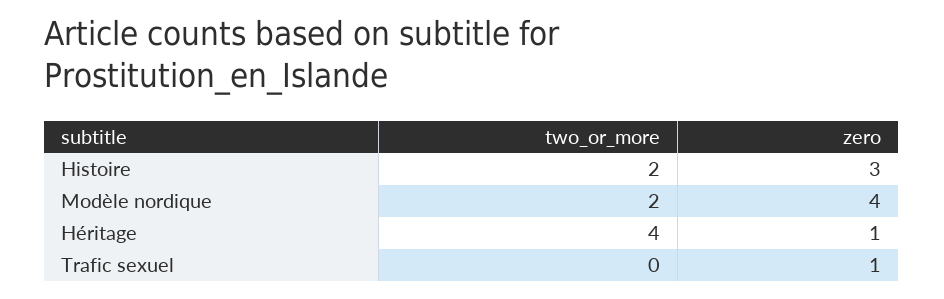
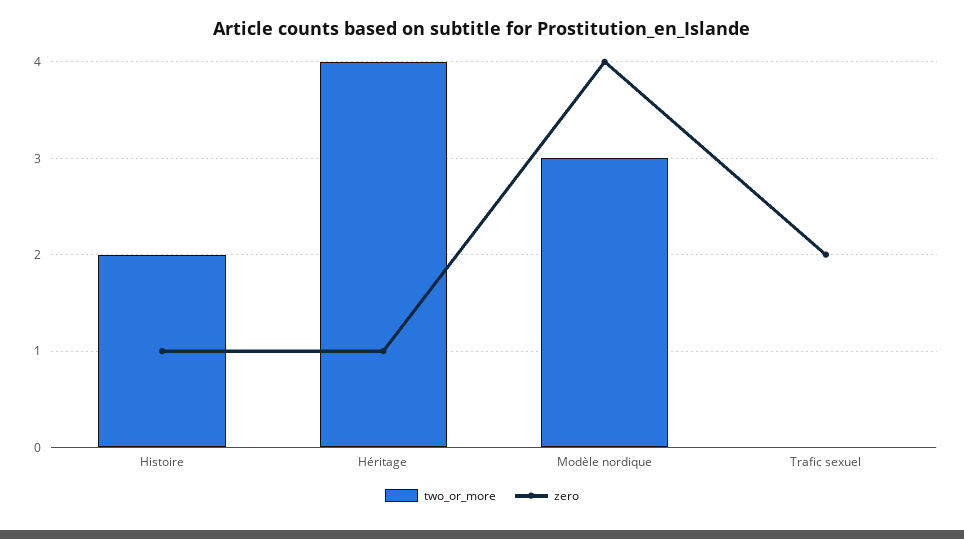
  {
    "two_or_more": {
      "Histoire": 2,
-     "Modèle nordique": 2,
+     "Modèle nordique": 3,
      "Héritage": 4,
      "Trafic sexuel": 0
    },
    "zero": {
-     "Histoire": 3,
+     "Histoire": 1,
      "Modèle nordique": 4,
      "Héritage": 1,
-     "Trafic sexuel": 1
+     "Trafic sexuel": 2
    }
  }

